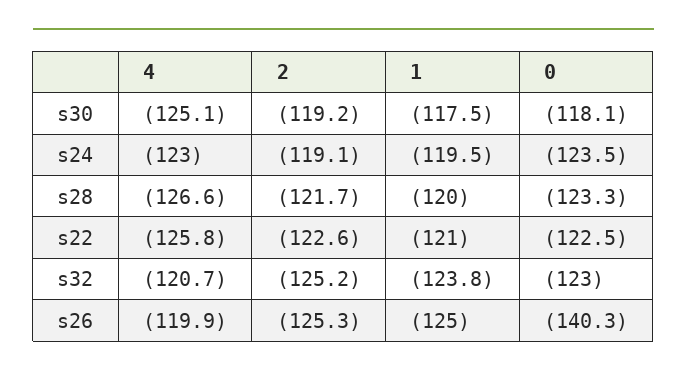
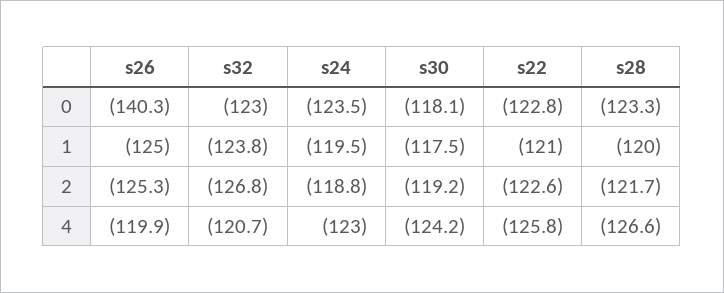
  {
    "4": {
-     "s30": -125.1,
+     "s30": -124.2,
      "s24": -123,
      "s28": -126.6,
      "s22": -125.8,
      "s32": -120.7,
      "s26": -119.9
    },
    "2": {
      "s30": -119.2,
-     "s24": -119.1,
+     "s24": -118.8,
      "s28": -121.7,
      "s22": -122.6,
-     "s32": -125.2,
+     "s32": -126.8,
      "s26": -125.3
    },
    "1": {
      "s30": -117.5,
      "s24": -119.5,
      "s28": -120,
      "s22": -121,
      "s32": -123.8,
      "s26": -125
    },
    "0": {
      "s30": -118.1,
      "s24": -123.5,
      "s28": -123.3,
-     "s22": -122.5,
+     "s22": -122.8,
      "s32": -123,
      "s26": -140.3
    }
  }

